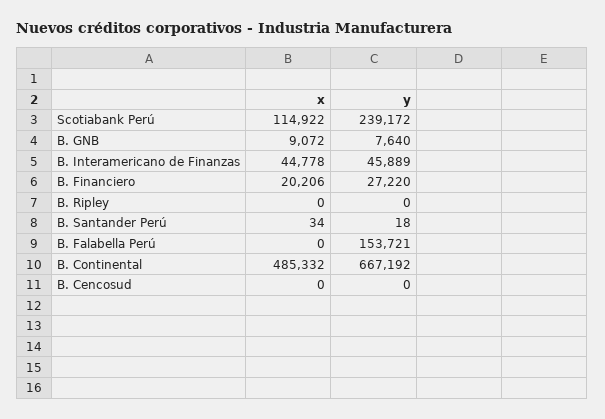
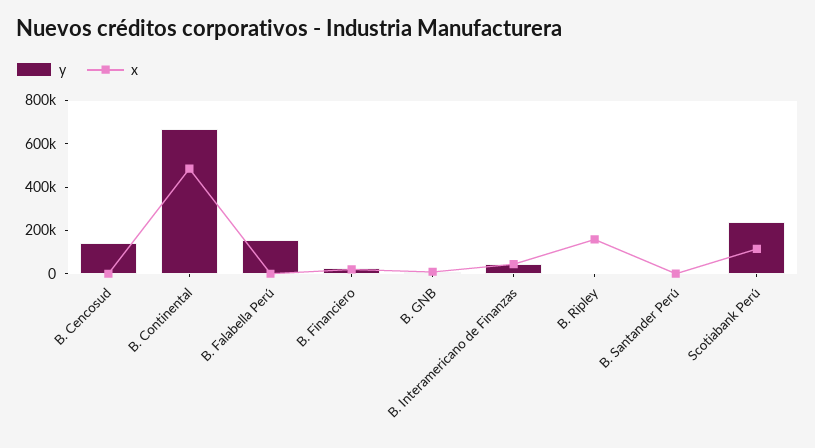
  {
    "x": {
      "Scotiabank Perú": 114922,
      "B. GNB": 9072,
      "B. Interamericano de Finanzas": 44778,
      "B. Financiero": 20206,
-     "B. Ripley": 0,
+     "B. Ripley": 150000,
      "B. Santander Perú": 34,
      "B. Falabella Perú": 0,
      "B. Continental": 485332,
      "B. Cencosud": 0
    },
    "y": {
      "Scotiabank Perú": 239172,
      "B. GNB": 7640,
      "B. Interamericano de Finanzas": 45889,
      "B. Financiero": 27220,
      "B. Ripley": 0,
      "B. Santander Perú": 18,
      "B. Falabella Perú": 153721,
      "B. Continental": 667192,
-     "B. Cencosud": 0
+     "B. Cencosud": 150000
    }
  }

